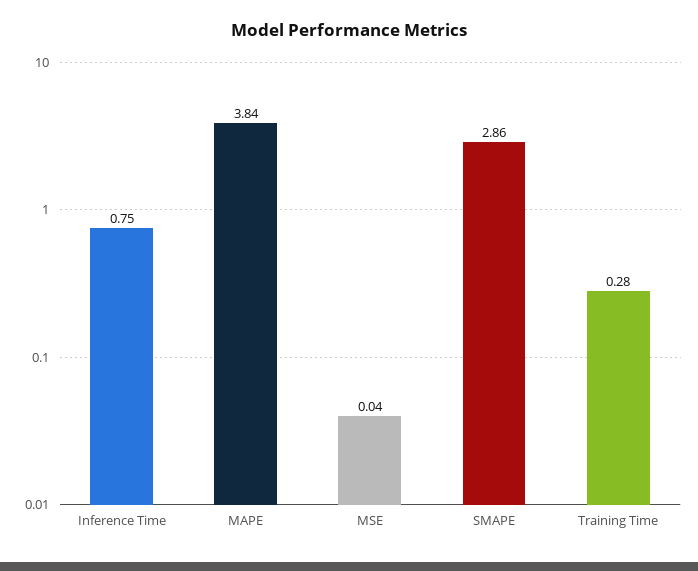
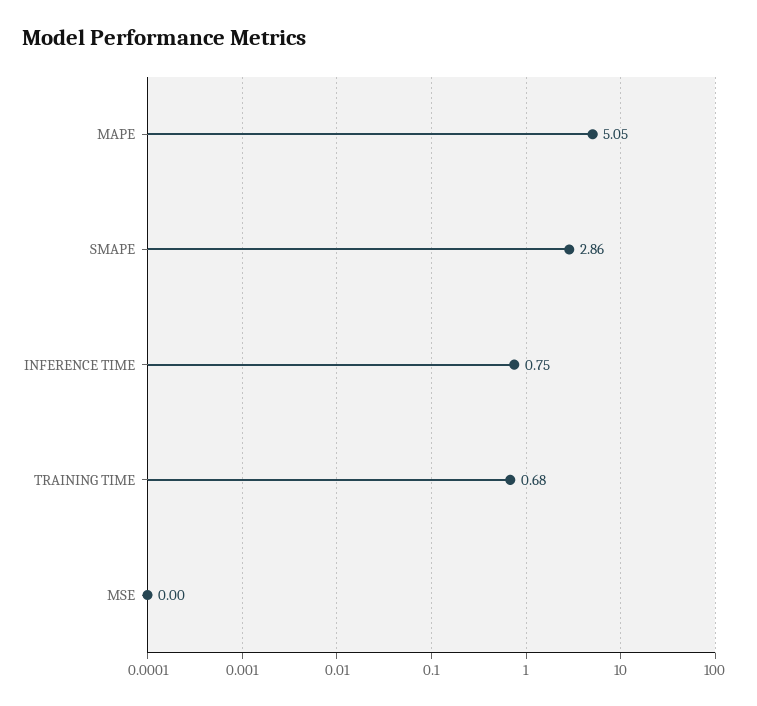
  {
    "Inference Time": 0.75,
-   "MAPE": 3.84,
+   "MAPE": 5.05,
-   "MSE": 0.04,
+   "MSE": 0,
    "SMAPE": 2.86,
-   "Training Time": 0.28
+   "Training Time": 0.68
  }

